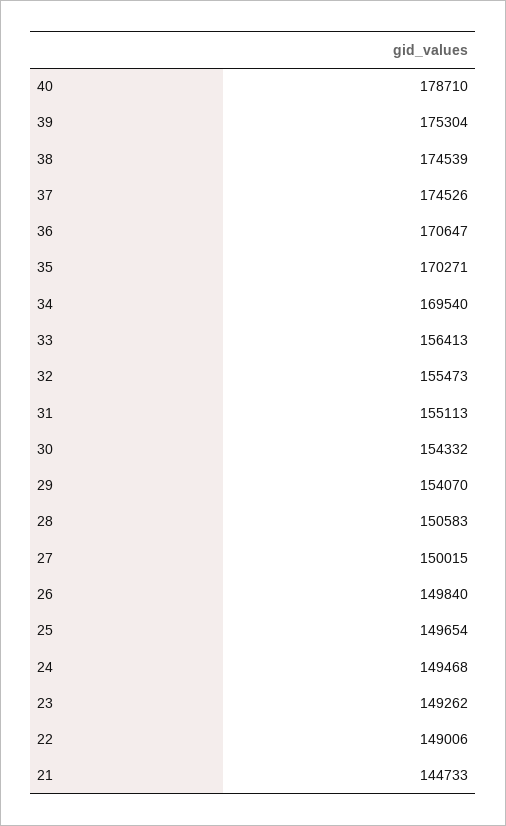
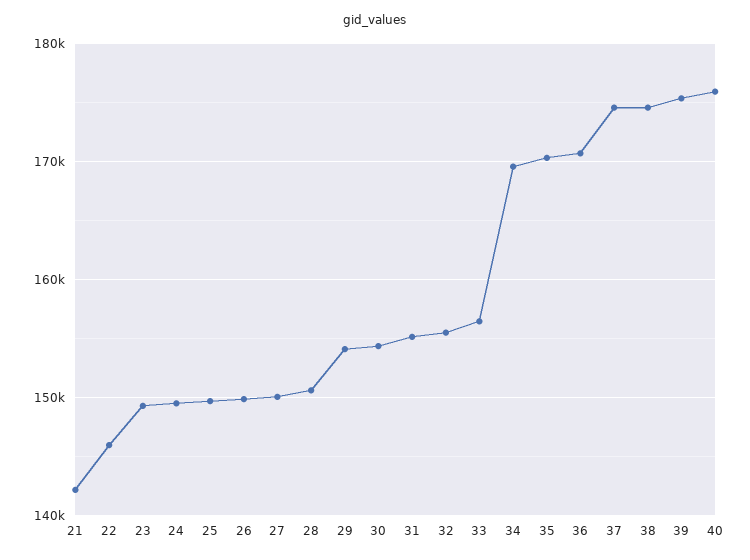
  {
-   "40": 178710,
+   "40": 176000,
    "39": 175304,
    "38": 174539,
    "37": 174526,
    "36": 170647,
    "35": 170271,
    "34": 169540,
    "33": 156413,
    "32": 155473,
    "31": 155113,
    "30": 154332,
    "29": 154070,
    "28": 150583,
    "27": 150015,
    "26": 149840,
    "25": 149654,
    "24": 149468,
    "23": 149262,
-   "22": 149006,
+   "22": 146000,
-   "21": 144733
+   "21": 142000
  }

